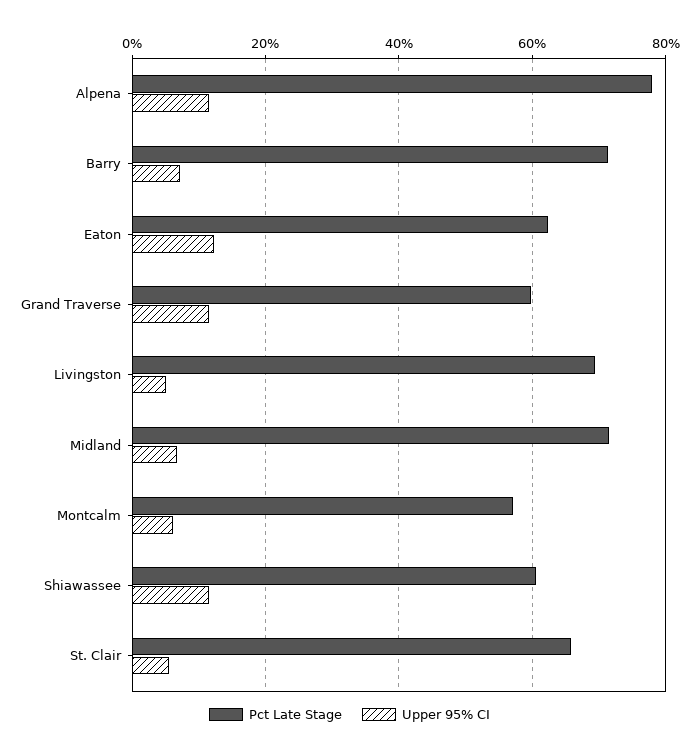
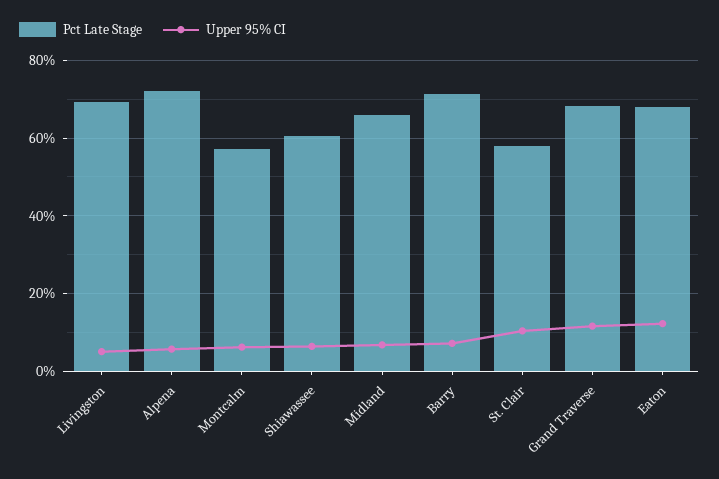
  {
    "Pct Late Stage": {
-     "Alpena": 78,
+     "Alpena": 72,
      "Barry": 72,
-     "Eaton": 62,
+     "Eaton": 68,
-     "Grand Traverse": 60,
+     "Grand Traverse": 68,
      "Livingston": 70,
-     "Midland": 72,
+     "Midland": 66,
      "Montcalm": 58,
      "Shiawassee": 60,
-     "St. Clair": 66
+     "St. Clair": 58
    },
    "Upper 95% CI": {
-     "Alpena": 12,
+     "Alpena": 6,
      "Barry": 8,
      "Eaton": 12,
      "Grand Traverse": 12,
      "Livingston": 6,
      "Midland": 6,
      "Montcalm": 6,
-     "Shiawassee": 12,
+     "Shiawassee": 6,
-     "St. Clair": 6
+     "St. Clair": 10
    }
  }

